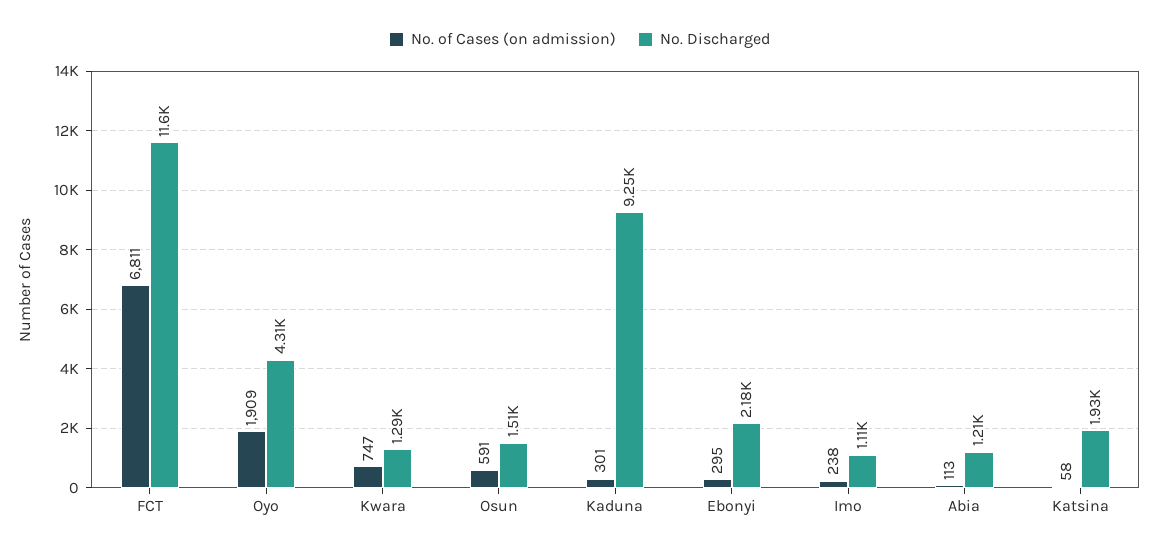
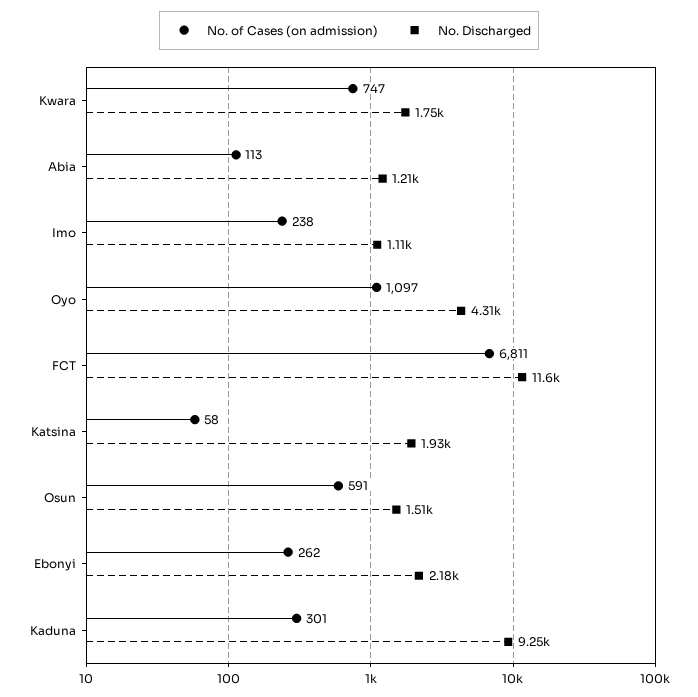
  {
    "No. of Cases (on admission)": {
      "FCT": 6811,
-     "Oyo": 1909,
+     "Oyo": 1097,
      "Kwara": 747,
      "Osun": 591,
      "Kaduna": 301,
-     "Ebonyi": 295,
+     "Ebonyi": 262,
      "Imo": 238,
      "Abia": 113,
      "Katsina": 58
    },
    "No. Discharged": {
      "FCT": 11600,
      "Oyo": 4310,
-     "Kwara": 1290,
+     "Kwara": 1750,
      "Osun": 1510,
      "Kaduna": 9250,
      "Ebonyi": 2180,
      "Imo": 1110,
      "Abia": 1210,
      "Katsina": 1930
    }
  }

